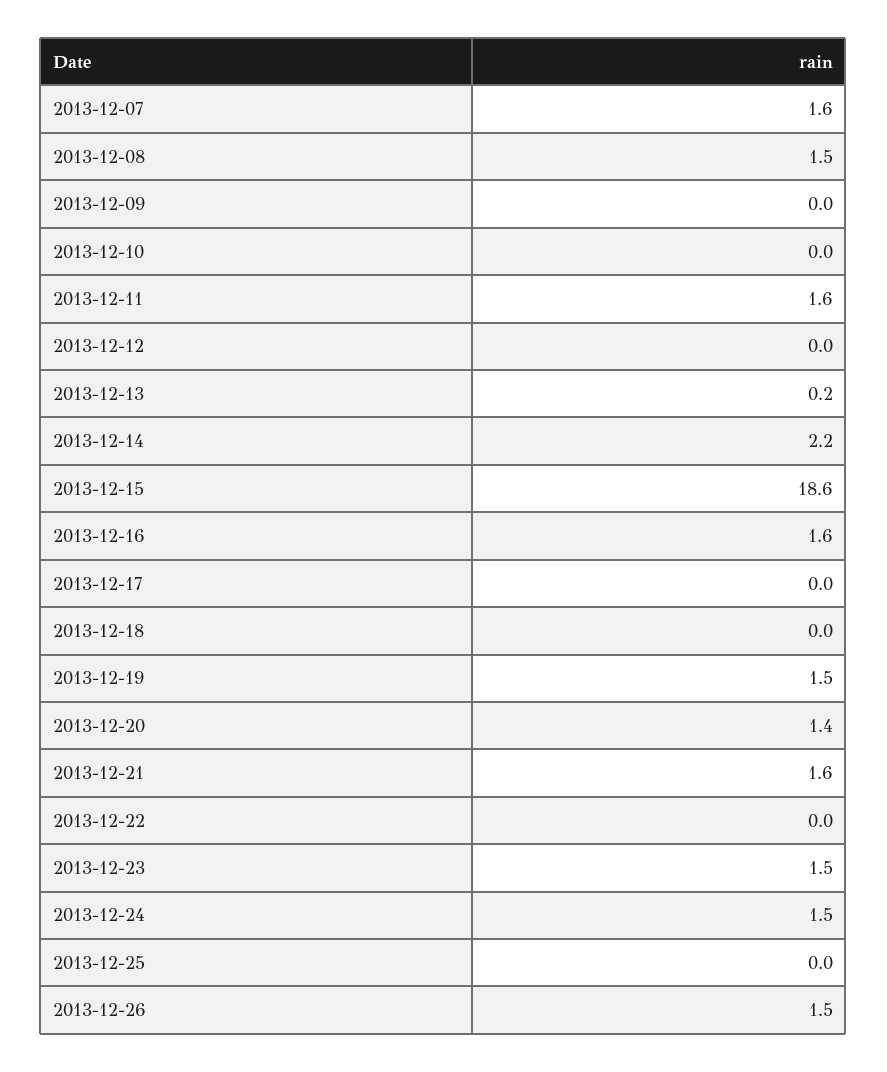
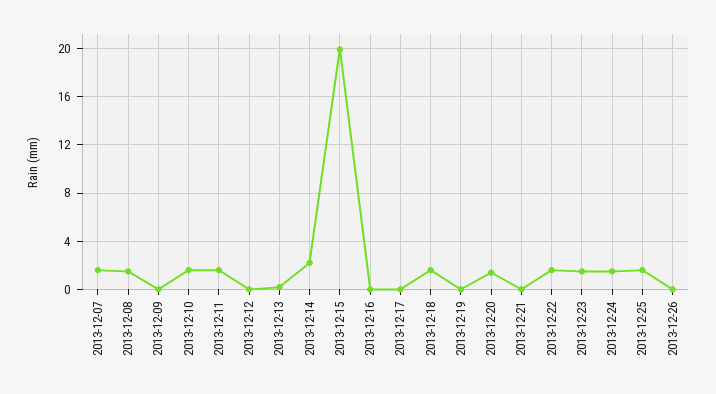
  {
    "2013-12-07": 1.6,
    "2013-12-08": 1.5,
    "2013-12-09": 0,
-   "2013-12-10": 0,
+   "2013-12-10": 1.5,
    "2013-12-11": 1.6,
    "2013-12-12": 0,
    "2013-12-13": 0.2,
    "2013-12-14": 2.2,
-   "2013-12-15": 18.6,
+   "2013-12-15": 20,
-   "2013-12-16": 1.6,
+   "2013-12-16": 0,
    "2013-12-17": 0,
-   "2013-12-18": 0,
+   "2013-12-18": 1.5,
-   "2013-12-19": 1.5,
+   "2013-12-19": 0,
    "2013-12-20": 1.4,
-   "2013-12-21": 1.6,
+   "2013-12-21": 0,
-   "2013-12-22": 0,
+   "2013-12-22": 1.5,
    "2013-12-23": 1.5,
    "2013-12-24": 1.5,
-   "2013-12-25": 0,
+   "2013-12-25": 1.5,
-   "2013-12-26": 1.5
+   "2013-12-26": 0
  }

